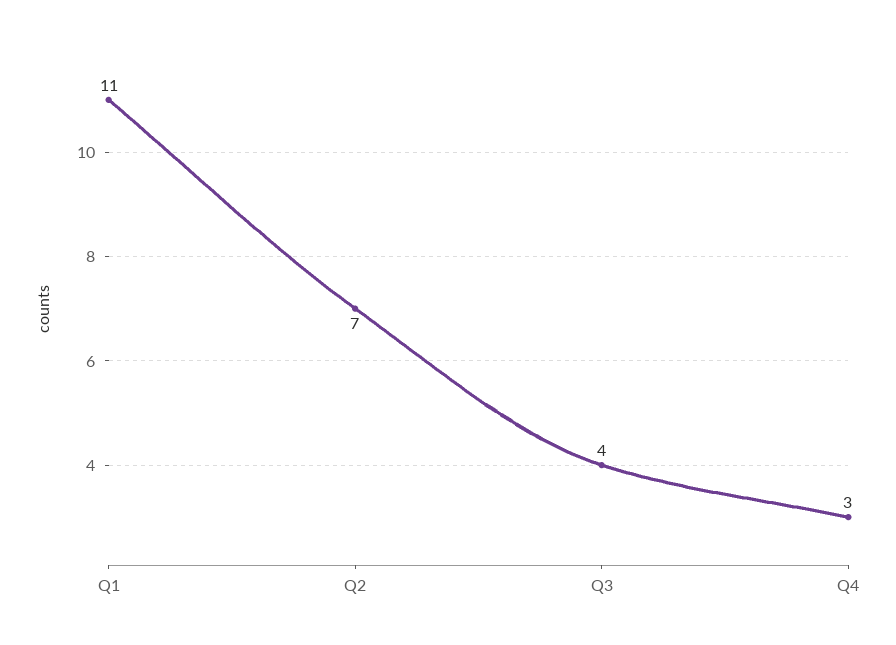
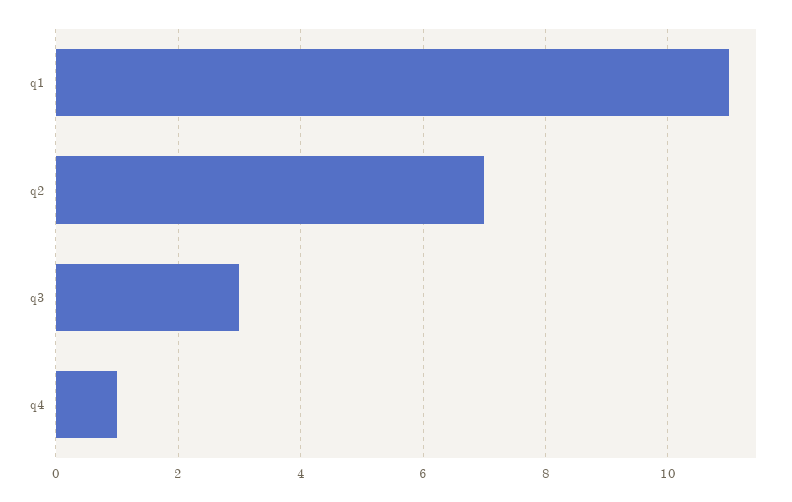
  {
    "Q1": 11,
    "Q2": 7,
-   "Q3": 4,
+   "Q3": 3,
-   "Q4": 3
+   "Q4": 1
  }

